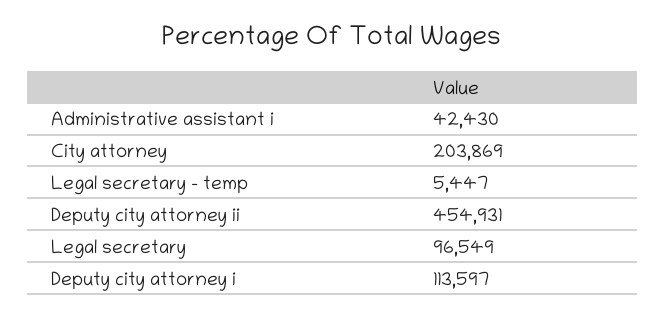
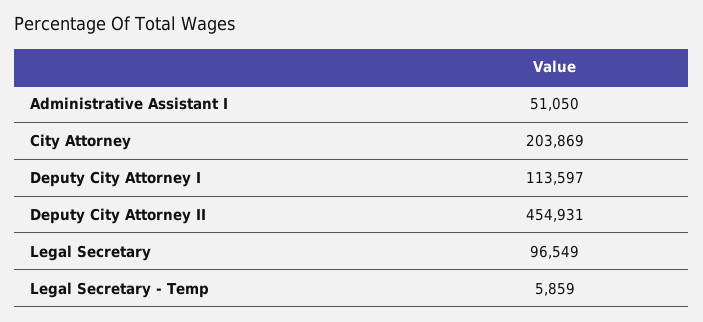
  {
-   "Administrative assistant i": 42430,
+   "Administrative assistant i": 51050,
    "City attorney": 203869,
-   "Legal secretary - temp": 5447,
+   "Legal secretary - temp": 5859,
    "Deputy city attorney ii": 454931,
    "Legal secretary": 96549,
    "Deputy city attorney i": 113597
  }

